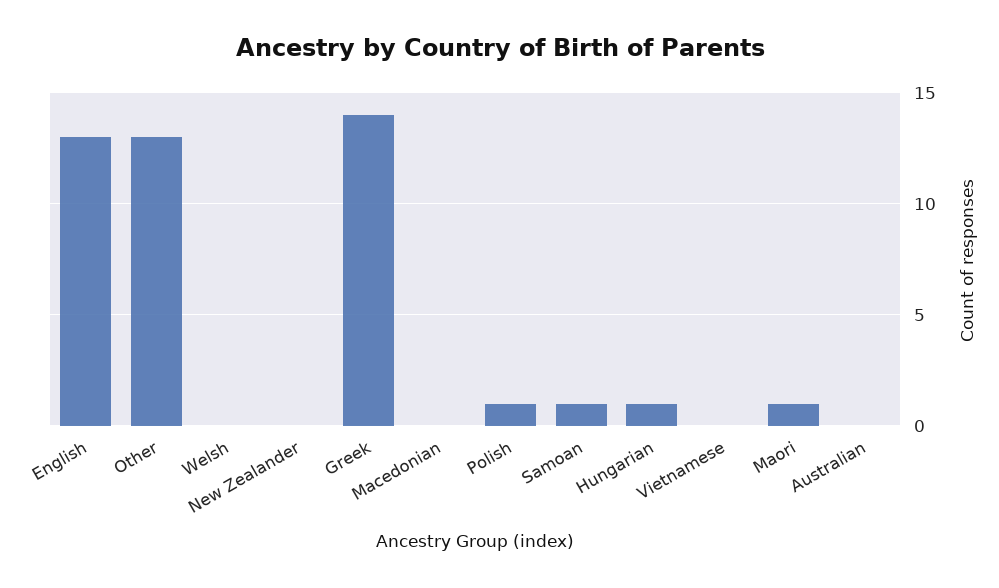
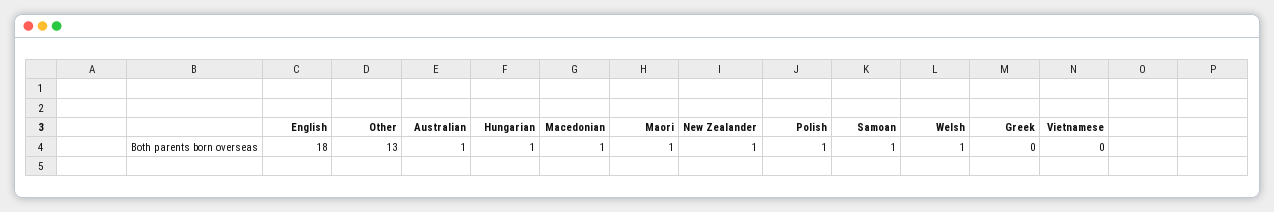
  {
-   "English": 13,
+   "English": 18,
    "Other": 13,
-   "Welsh": 0,
+   "Welsh": 1,
-   "New Zealander": 0,
+   "New Zealander": 1,
-   "Greek": 14,
+   "Greek": 0,
-   "Macedonian": 0,
+   "Macedonian": 1,
    "Polish": 1,
    "Samoan": 1,
    "Hungarian": 1,
    "Vietnamese": 0,
    "Maori": 1,
-   "Australian": 0
+   "Australian": 1
  }

